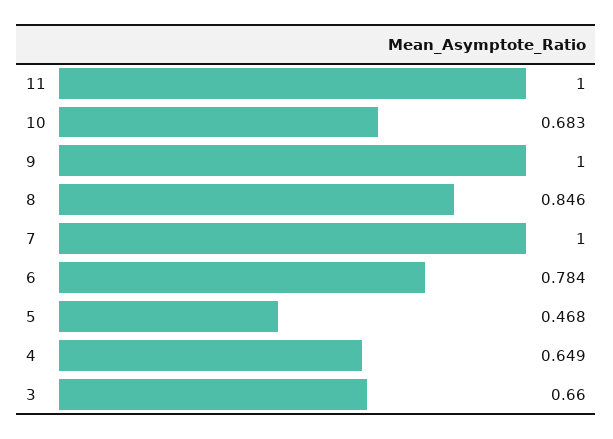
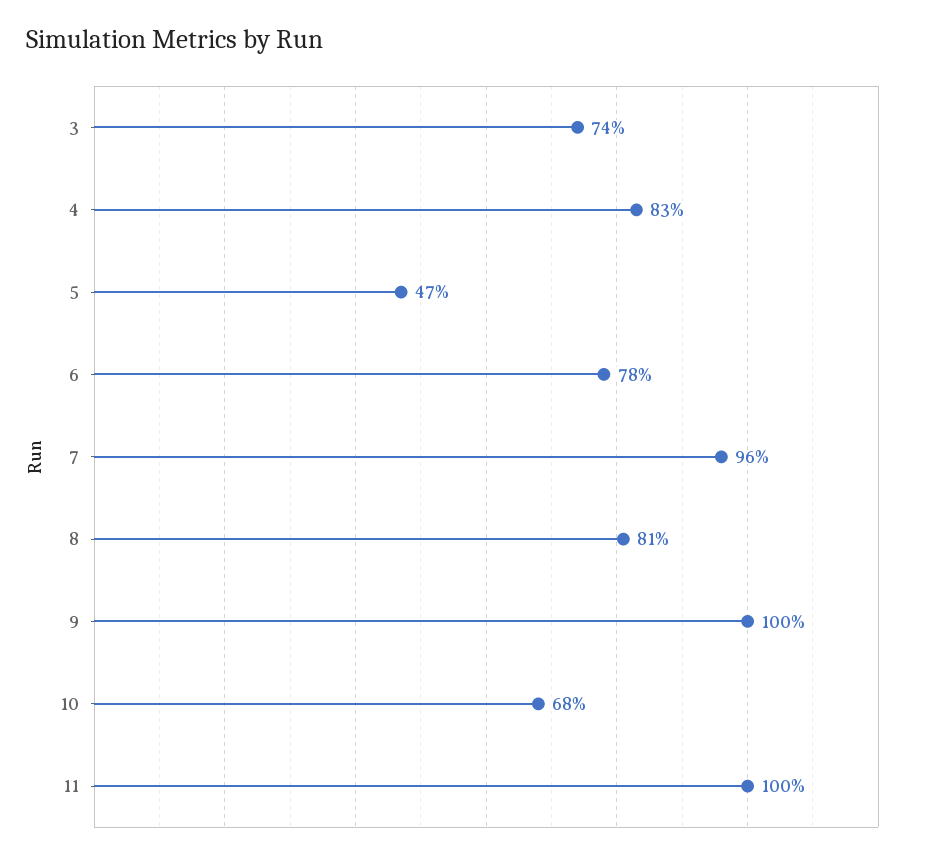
  {
    "11": 1,
    "10": 0.683,
    "9": 1,
-   "8": 0.846,
+   "8": 0.81,
-   "7": 1,
+   "7": 0.96,
    "6": 0.784,
    "5": 0.468,
-   "4": 0.649,
+   "4": 0.83,
-   "3": 0.66
+   "3": 0.74
  }

